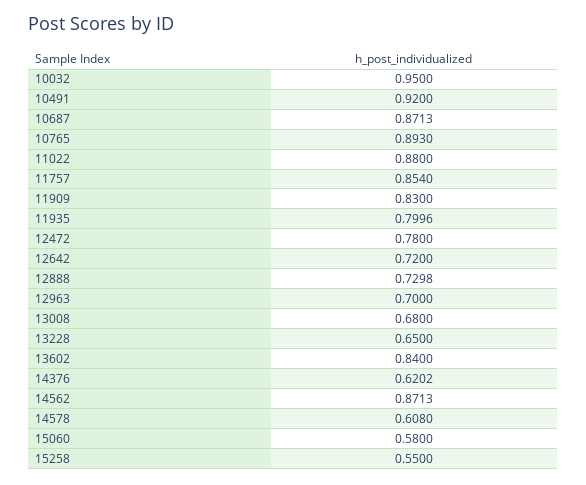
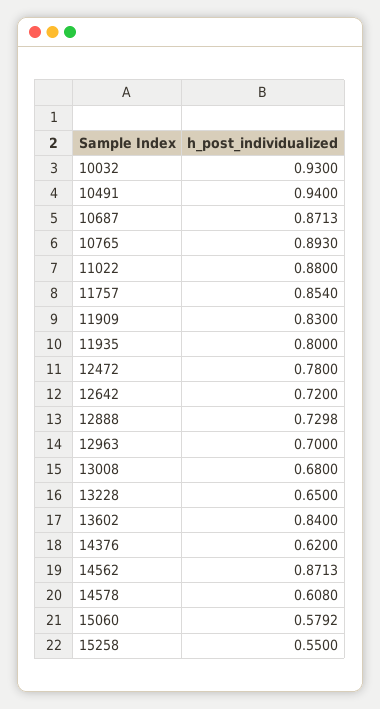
  {
-   "10032": 0.95,
+   "10032": 0.93,
-   "10491": 0.92,
+   "10491": 0.94,
    "10687": 0.8713,
    "10765": 0.893,
    "11022": 0.88,
    "11757": 0.854,
    "11909": 0.83,
-   "11935": 0.7996,
+   "11935": 0.8,
    "12472": 0.78,
    "12642": 0.72,
    "12888": 0.7298,
    "12963": 0.7,
    "13008": 0.68,
    "13228": 0.65,
    "13602": 0.84,
-   "14376": 0.6202,
+   "14376": 0.62,
    "14562": 0.8713,
    "14578": 0.608,
-   "15060": 0.58,
+   "15060": 0.5792,
    "15258": 0.55
  }

